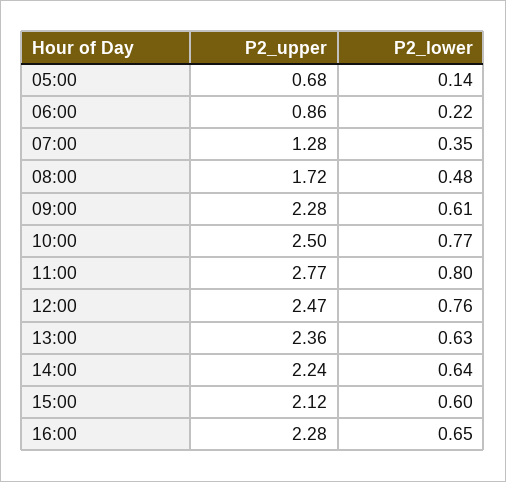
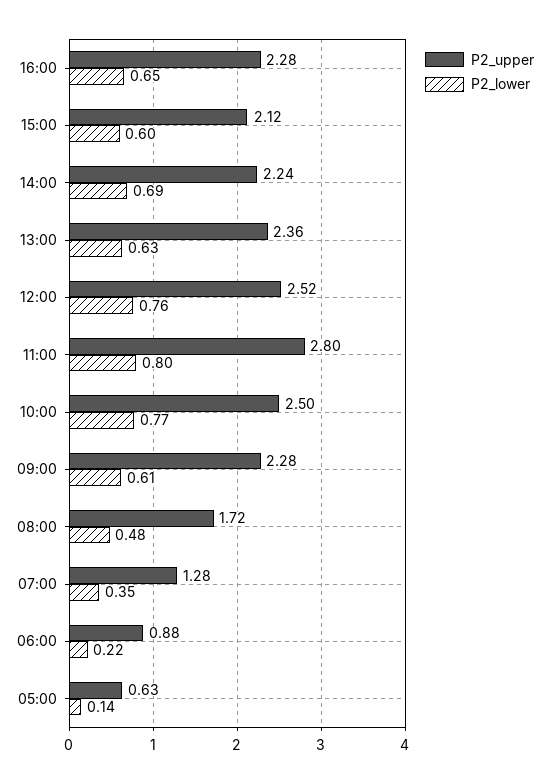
  {
    "P2_upper": {
-     "05:00": 0.68,
+     "05:00": 0.63,
-     "06:00": 0.86,
+     "06:00": 0.88,
      "07:00": 1.28,
      "08:00": 1.72,
      "09:00": 2.28,
      "10:00": 2.5,
-     "11:00": 2.77,
+     "11:00": 2.8,
-     "12:00": 2.47,
+     "12:00": 2.52,
      "13:00": 2.36,
      "14:00": 2.24,
      "15:00": 2.12,
      "16:00": 2.28
    },
    "P2_lower": {
      "05:00": 0.14,
      "06:00": 0.22,
      "07:00": 0.35,
      "08:00": 0.48,
      "09:00": 0.61,
      "10:00": 0.77,
      "11:00": 0.8,
      "12:00": 0.76,
      "13:00": 0.63,
-     "14:00": 0.64,
+     "14:00": 0.69,
      "15:00": 0.6,
      "16:00": 0.65
    }
  }

